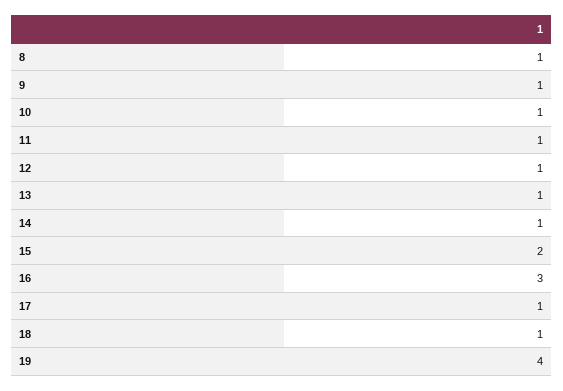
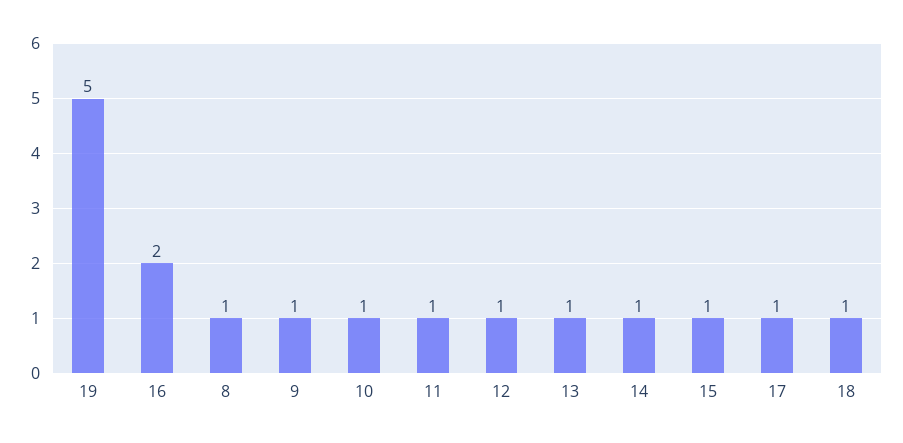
  {
    "8": 1,
    "9": 1,
    "10": 1,
    "11": 1,
    "12": 1,
    "13": 1,
    "14": 1,
-   "15": 2,
+   "15": 1,
-   "16": 3,
+   "16": 2,
    "17": 1,
    "18": 1,
-   "19": 4
+   "19": 5
  }

